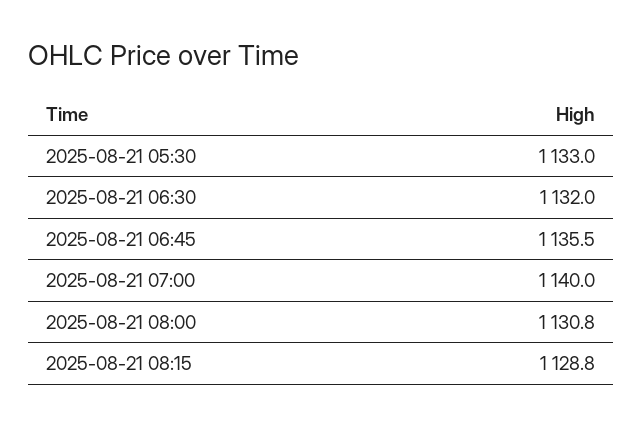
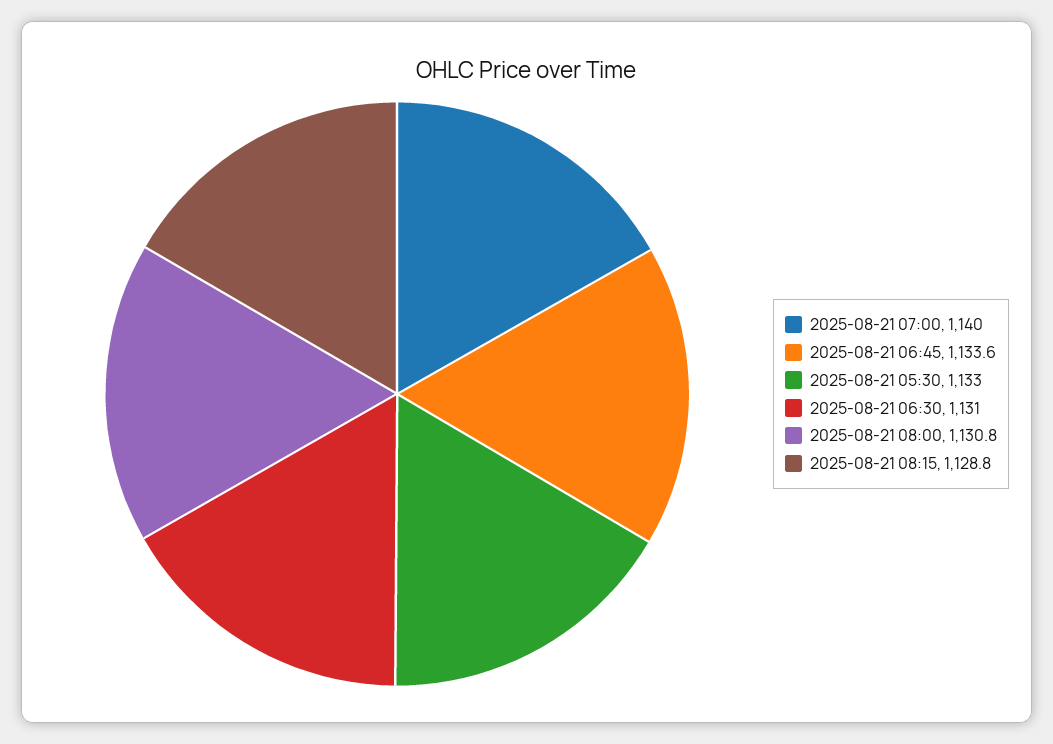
  {
    "2025-08-21 05:30": 1133,
-   "2025-08-21 06:30": 1132,
+   "2025-08-21 06:30": 1131,
-   "2025-08-21 06:45": 1135.5,
+   "2025-08-21 06:45": 1133.6,
    "2025-08-21 07:00": 1140,
    "2025-08-21 08:00": 1130.8,
    "2025-08-21 08:15": 1128.8
  }

